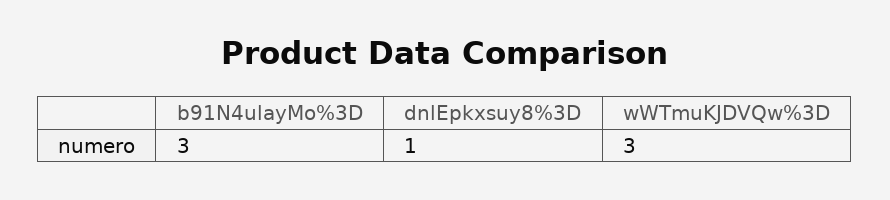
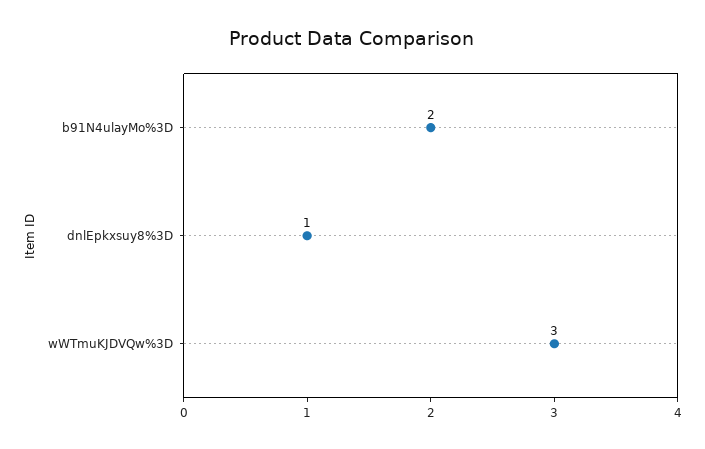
  {
-   "b91N4ulayMo%3D": 3,
+   "b91N4ulayMo%3D": 2,
    "dnlEpkxsuy8%3D": 1,
    "wWTmuKJDVQw%3D": 3
  }

